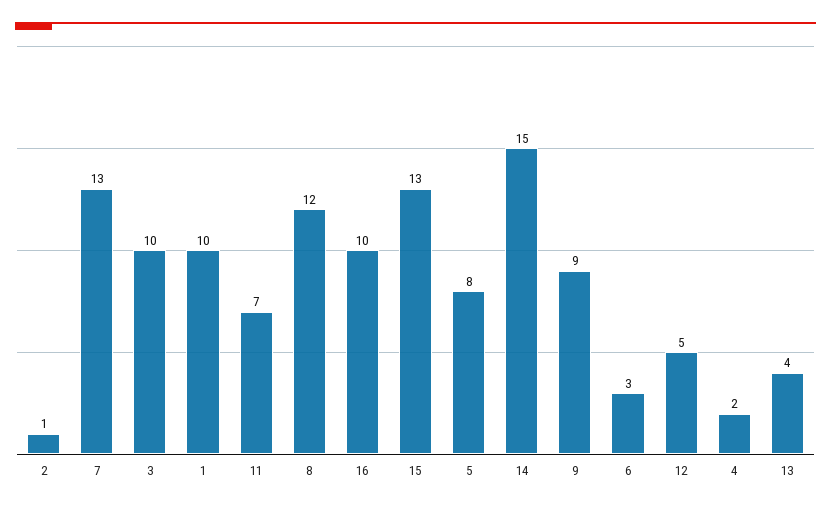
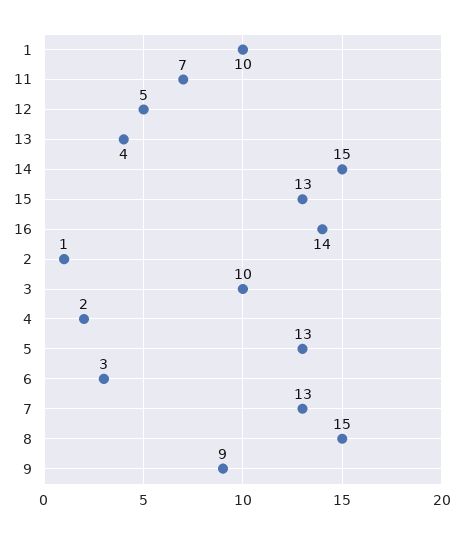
  {
    "2": 1,
    "7": 13,
    "3": 10,
    "1": 10,
    "11": 7,
-   "8": 12,
+   "8": 15,
-   "16": 10,
+   "16": 14,
    "15": 13,
-   "5": 8,
+   "5": 13,
    "14": 15,
    "9": 9,
    "6": 3,
    "12": 5,
    "4": 2,
    "13": 4
  }

